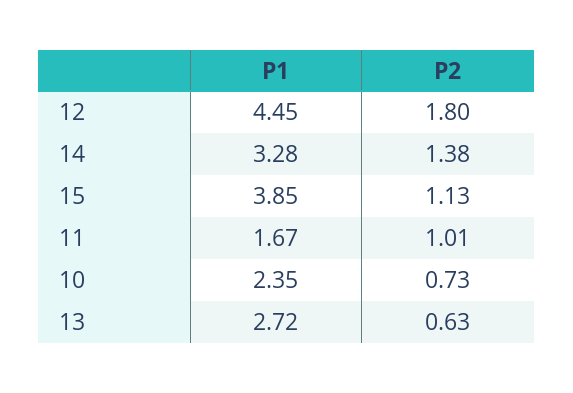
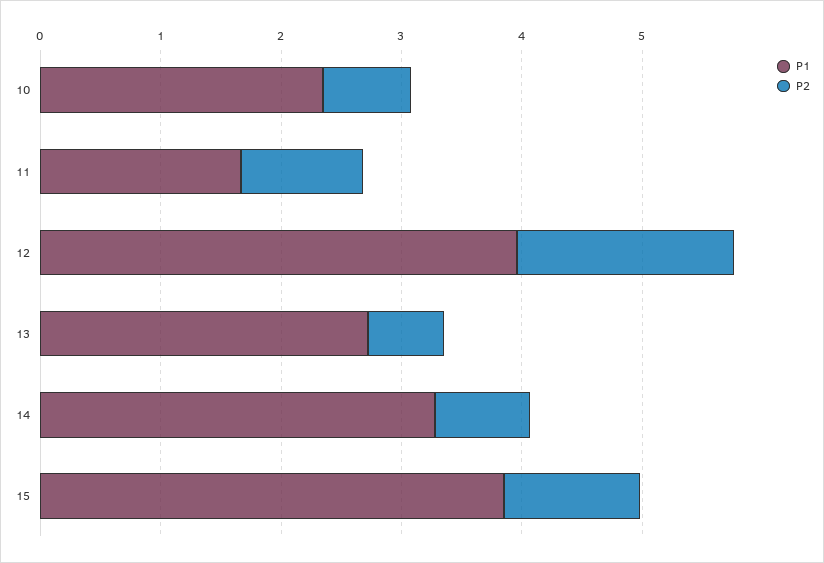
  {
    "P1": {
-     "12": 4.45,
+     "12": 4,
      "14": 3.28,
      "15": 3.85,
      "11": 1.67,
      "10": 2.35,
      "13": 2.72
    },
    "P2": {
      "12": 1.8,
-     "14": 1.38,
+     "14": 0.8,
      "15": 1.13,
      "11": 1.01,
      "10": 0.73,
      "13": 0.63
    }
  }

